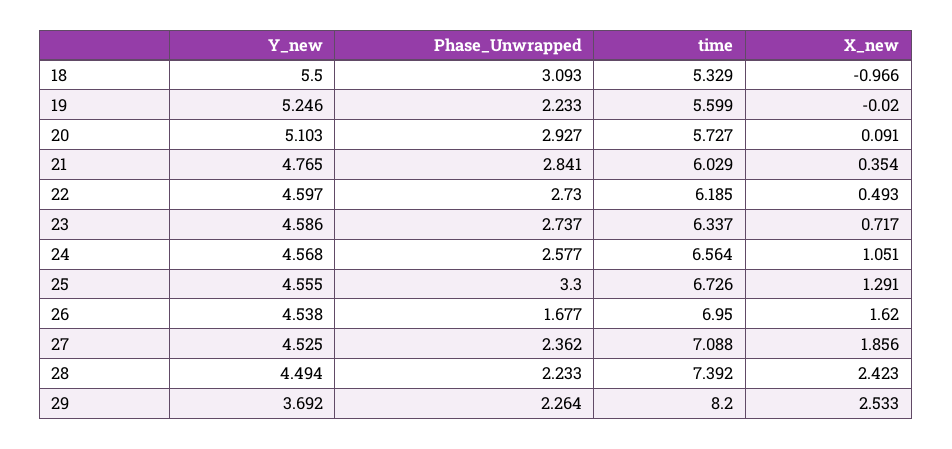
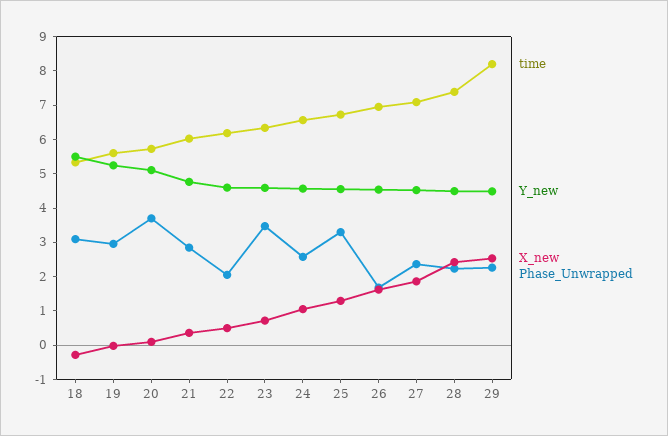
  {
    "Y_new": {
      "18": 5.5,
      "19": 5.246,
      "20": 5.103,
      "21": 4.765,
      "22": 4.597,
      "23": 4.586,
      "24": 4.568,
      "25": 4.555,
      "26": 4.538,
      "27": 4.525,
      "28": 4.494,
-     "29": 3.692
+     "29": 4.5
    },
    "Phase_Unwrapped": {
      "18": 3.093,
-     "19": 2.233,
+     "19": 3,
-     "20": 2.927,
+     "20": 3.75,
      "21": 2.841,
-     "22": 2.73,
+     "22": 2,
-     "23": 2.737,
+     "23": 3.5,
      "24": 2.577,
      "25": 3.3,
      "26": 1.677,
      "27": 2.362,
      "28": 2.233,
      "29": 2.264
    },
    "time": {
      "18": 5.329,
      "19": 5.599,
      "20": 5.727,
      "21": 6.029,
      "22": 6.185,
      "23": 6.337,
      "24": 6.564,
      "25": 6.726,
      "26": 6.95,
      "27": 7.088,
      "28": 7.392,
      "29": 8.2
    },
    "X_new": {
-     "18": -0.966,
+     "18": -0.25,
      "19": -0.02,
      "20": 0.091,
      "21": 0.354,
      "22": 0.493,
      "23": 0.717,
      "24": 1.051,
      "25": 1.291,
      "26": 1.62,
      "27": 1.856,
      "28": 2.423,
      "29": 2.533
    }
  }

